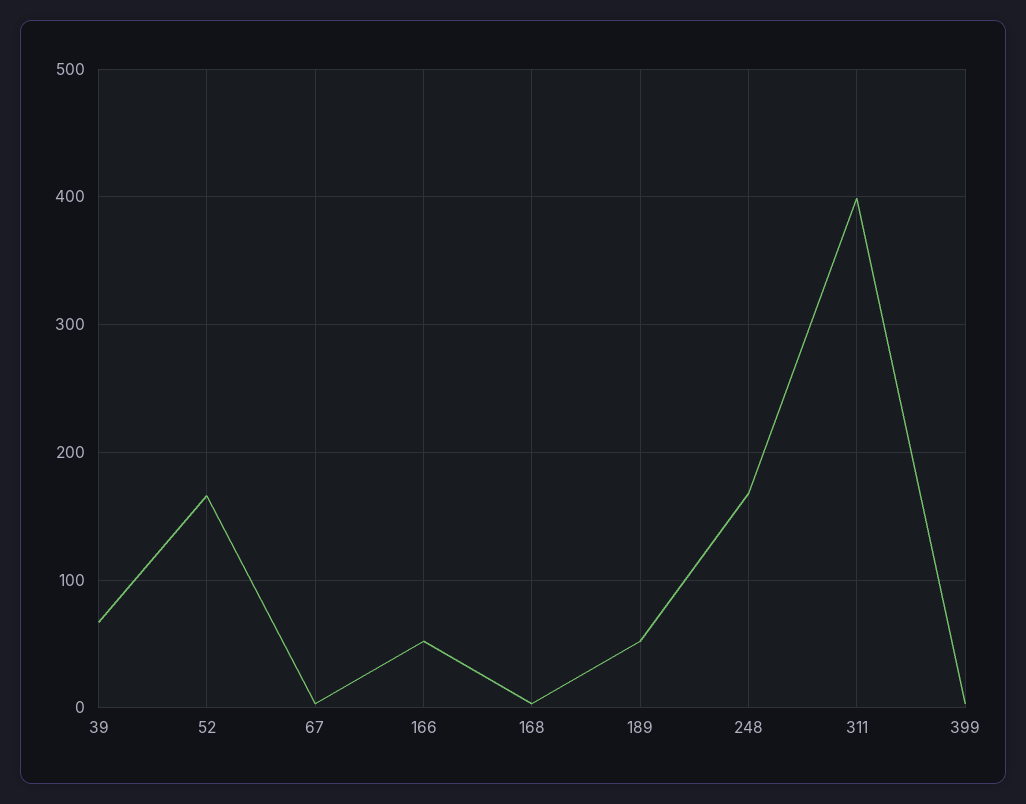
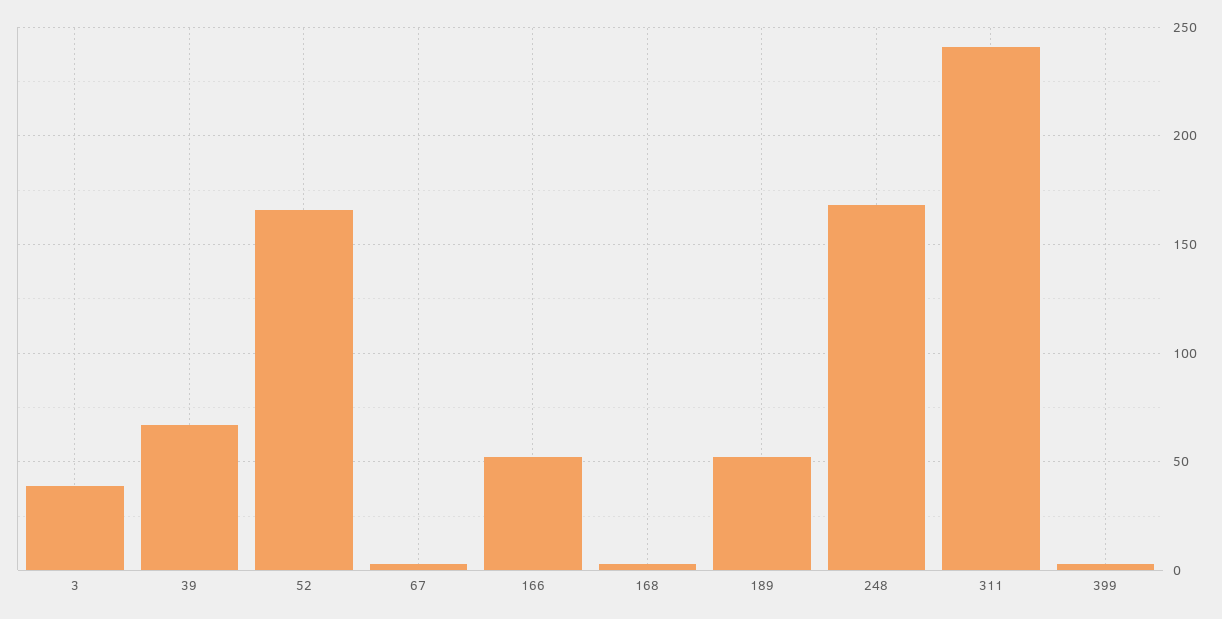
  {
    "39": 65,
    "52": 165,
    "67": 5,
    "166": 50,
    "168": 5,
    "189": 50,
    "248": 170,
-   "311": 400,
+   "311": 240,
-   "399": 5
+   "399": 5,
+   "3": 40
  }

